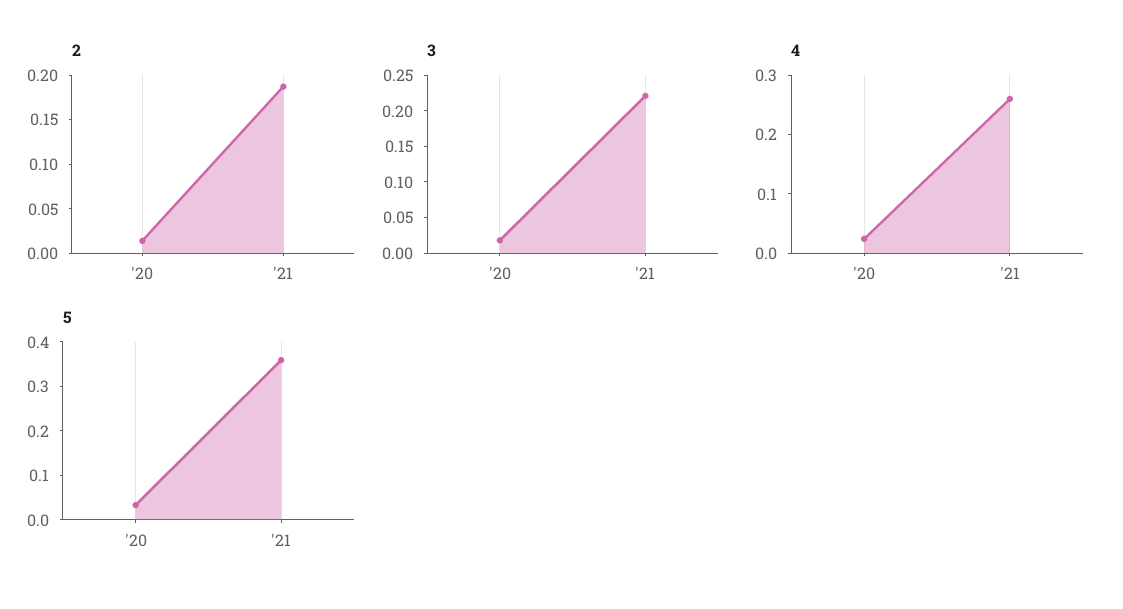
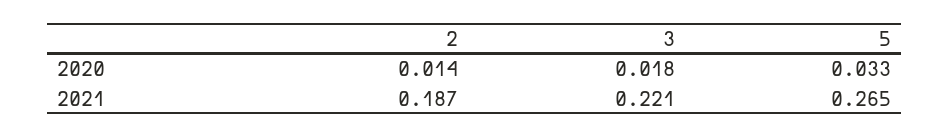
  {
    "2": {
      "'20": 0.014,
      "'21": 0.187
    },
    "3": {
      "'20": 0.018,
      "'21": 0.221
    },
-   "4": {
-     "'20": 0.02,
-     "'21": 0.26
-   },
    "5": {
      "'20": 0.033,
-     "'21": 0.36
+     "'21": 0.265
    }
  }

